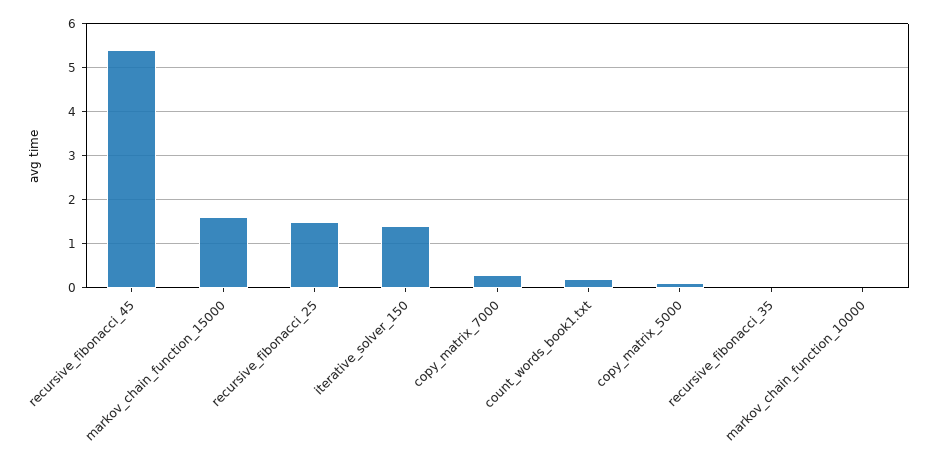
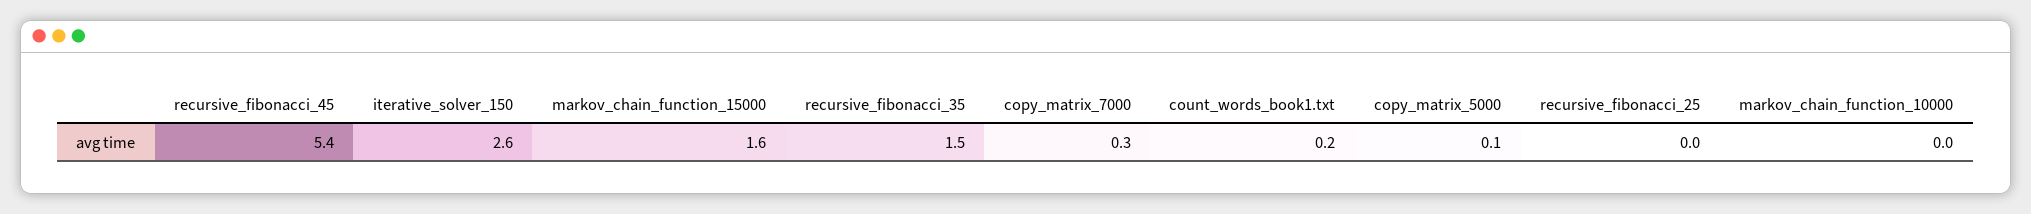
  {
    "recursive_fibonacci_45": 5.4,
    "markov_chain_function_15000": 1.6,
-   "recursive_fibonacci_25": 1.5,
+   "recursive_fibonacci_25": 0,
-   "iterative_solver_150": 1.5,
+   "iterative_solver_150": 2.6,
    "copy_matrix_7000": 0.3,
    "count_words_book1.txt": 0.2,
    "copy_matrix_5000": 0.1,
-   "recursive_fibonacci_35": 0,
+   "recursive_fibonacci_35": 1.5,
    "markov_chain_function_10000": 0
  }

